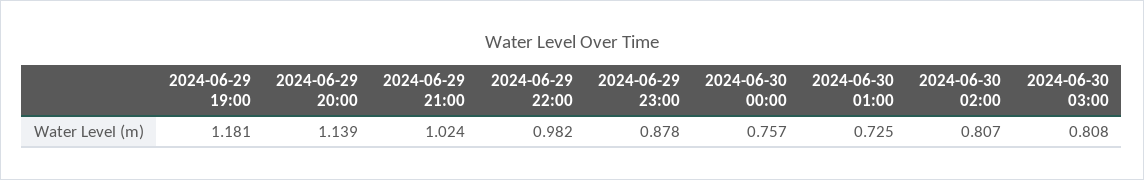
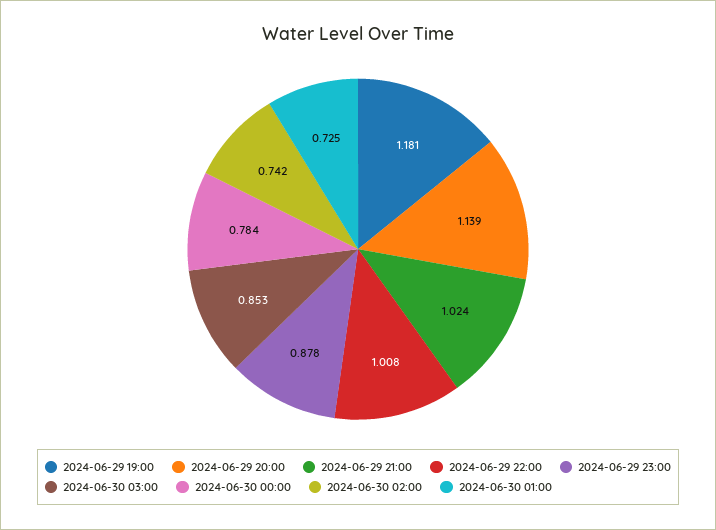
  {
    "2024-06-29 19:00": 1.181,
    "2024-06-29 20:00": 1.139,
    "2024-06-29 21:00": 1.024,
-   "2024-06-29 22:00": 0.982,
+   "2024-06-29 22:00": 1.008,
    "2024-06-29 23:00": 0.878,
-   "2024-06-30 00:00": 0.757,
+   "2024-06-30 00:00": 0.784,
    "2024-06-30 01:00": 0.725,
-   "2024-06-30 02:00": 0.807,
+   "2024-06-30 02:00": 0.742,
-   "2024-06-30 03:00": 0.808
+   "2024-06-30 03:00": 0.853
  }

